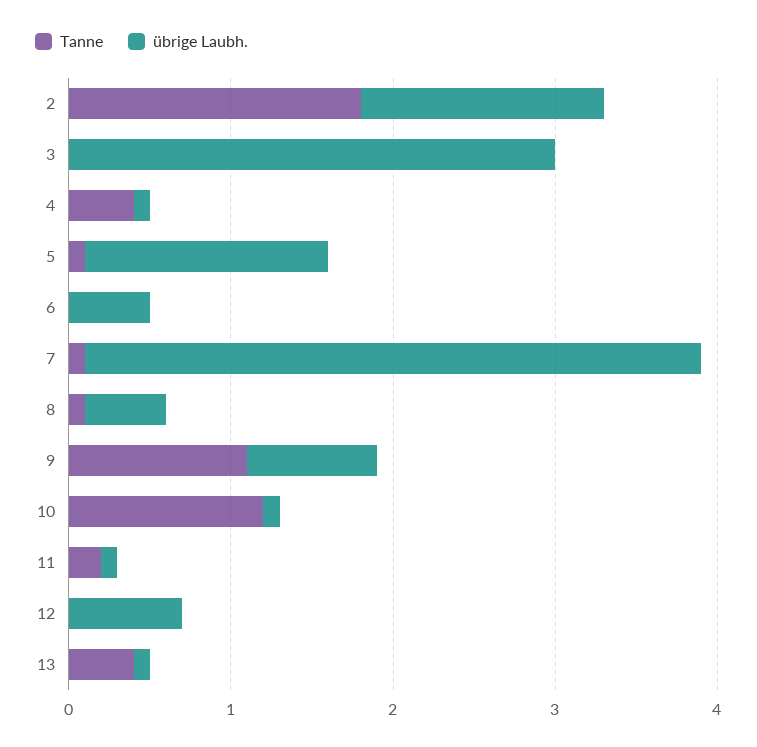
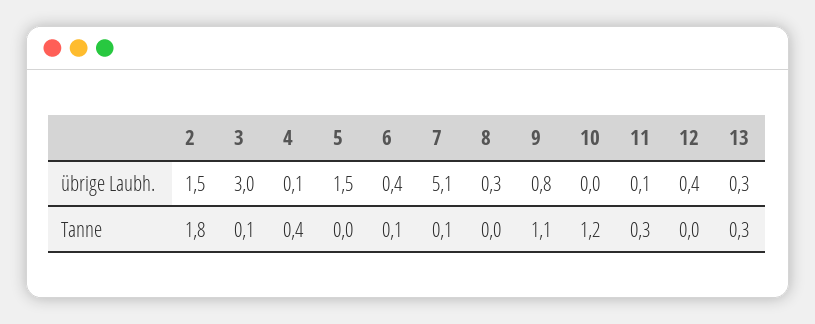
  {
    "Tanne": {
      "2": 1.8,
-     "3": 0,
+     "3": 0.1,
      "4": 0.4,
-     "5": 0.1,
+     "5": 0,
-     "6": 0,
+     "6": 0.1,
      "7": 0.1,
-     "8": 0.1,
+     "8": 0,
      "9": 1.1,
      "10": 1.2,
-     "11": 0.2,
+     "11": 0.3,
      "12": 0,
-     "13": 0.4
+     "13": 0.3
    },
    "übrige Laubh.": {
      "2": 1.5,
      "3": 3,
      "4": 0.1,
      "5": 1.5,
-     "6": 0.5,
+     "6": 0.4,
-     "7": 3.8,
+     "7": 5.1,
-     "8": 0.5,
+     "8": 0.3,
      "9": 0.8,
-     "10": 0.1,
+     "10": 0,
      "11": 0.1,
-     "12": 0.7,
+     "12": 0.4,
-     "13": 0.1
+     "13": 0.3
    }
  }

